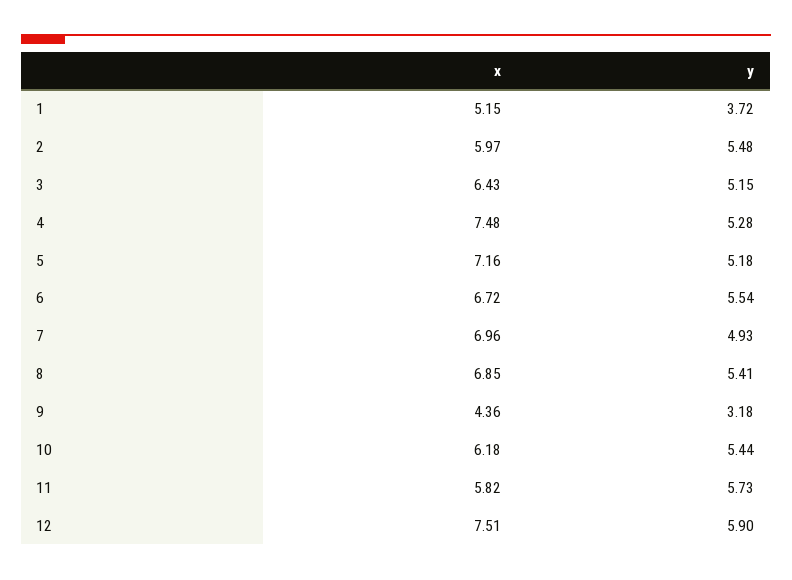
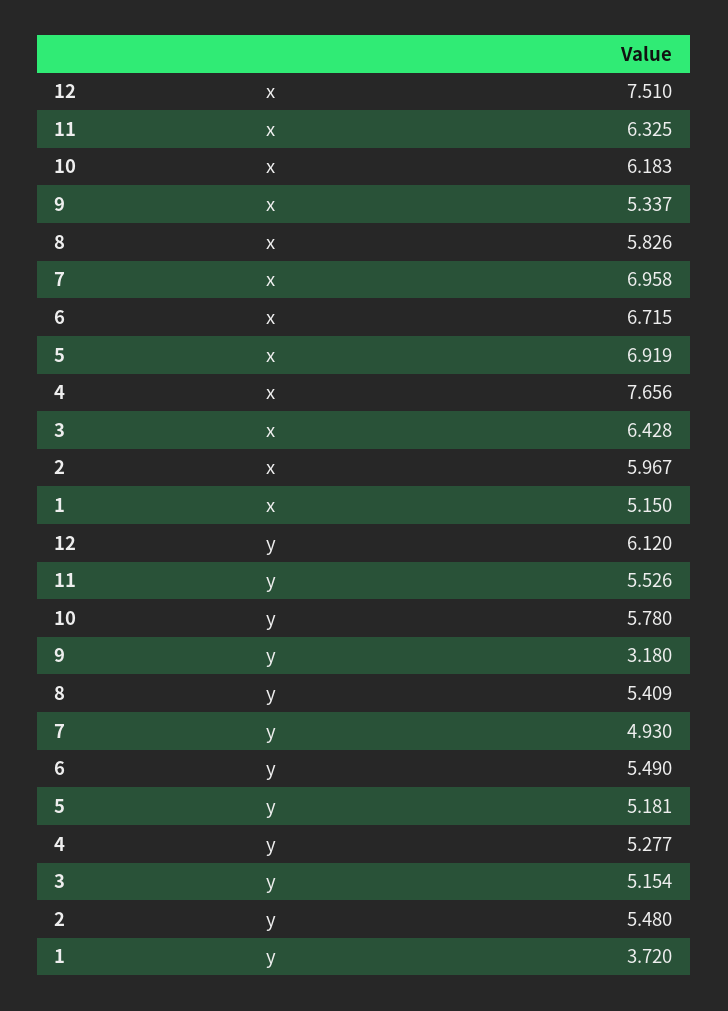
  {
    "x": {
      "1": 5.15,
      "2": 5.967,
      "3": 6.428,
-     "4": 7.48,
+     "4": 7.656,
-     "5": 7.16,
+     "5": 6.919,
      "6": 6.715,
      "7": 6.958,
-     "8": 6.85,
+     "8": 5.826,
-     "9": 4.36,
+     "9": 5.337,
      "10": 6.183,
-     "11": 5.82,
+     "11": 6.325,
      "12": 7.51
    },
    "y": {
      "1": 3.72,
      "2": 5.48,
      "3": 5.154,
      "4": 5.277,
      "5": 5.181,
-     "6": 5.54,
+     "6": 5.49,
      "7": 4.93,
      "8": 5.409,
      "9": 3.18,
-     "10": 5.44,
+     "10": 5.78,
-     "11": 5.73,
+     "11": 5.526,
-     "12": 5.9
+     "12": 6.12
    }
  }

